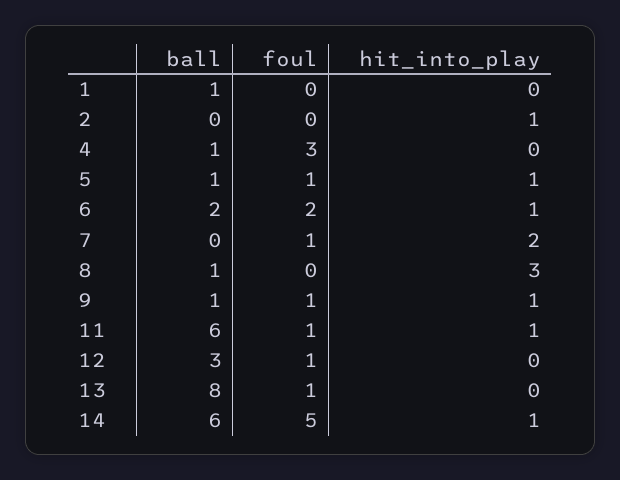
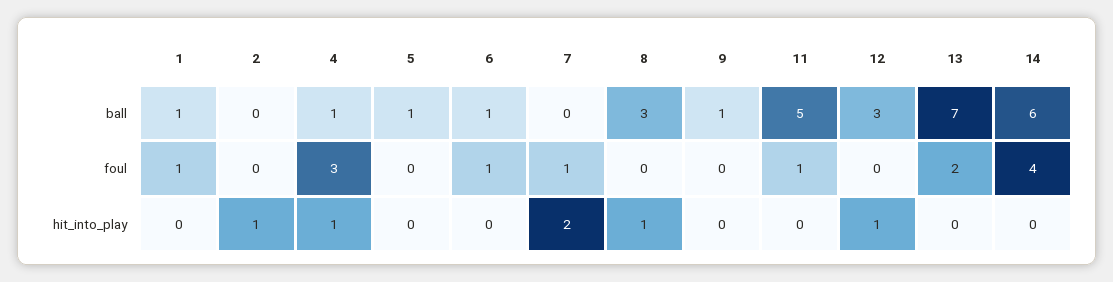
  {
    "ball": {
      "1": 1,
      "2": 0,
      "4": 1,
      "5": 1,
-     "6": 2,
+     "6": 1,
      "7": 0,
-     "8": 1,
+     "8": 3,
      "9": 1,
-     "11": 6,
+     "11": 5,
      "12": 3,
-     "13": 8,
+     "13": 7,
      "14": 6
    },
    "foul": {
-     "1": 0,
+     "1": 1,
      "2": 0,
      "4": 3,
-     "5": 1,
+     "5": 0,
-     "6": 2,
+     "6": 1,
      "7": 1,
      "8": 0,
-     "9": 1,
+     "9": 0,
      "11": 1,
-     "12": 1,
+     "12": 0,
-     "13": 1,
+     "13": 2,
-     "14": 5
+     "14": 4
    },
    "hit_into_play": {
      "1": 0,
      "2": 1,
-     "4": 0,
+     "4": 1,
-     "5": 1,
+     "5": 0,
-     "6": 1,
+     "6": 0,
      "7": 2,
-     "8": 3,
+     "8": 1,
-     "9": 1,
+     "9": 0,
-     "11": 1,
+     "11": 0,
-     "12": 0,
+     "12": 1,
      "13": 0,
-     "14": 1
+     "14": 0
    }
  }

